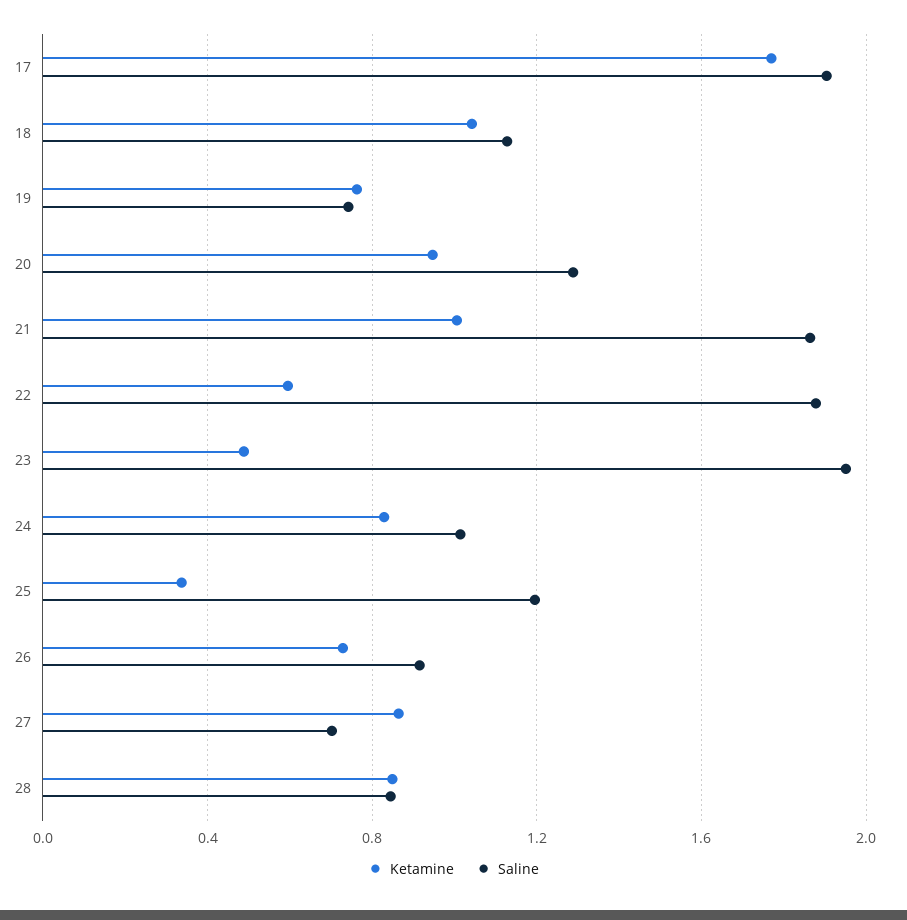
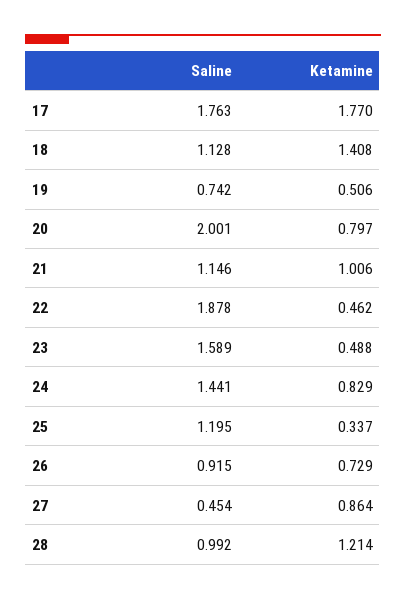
  {
    "Ketamine": {
      "17": 1.77,
-     "18": 1.05,
+     "18": 1.408,
-     "19": 0.75,
+     "19": 0.506,
-     "20": 0.95,
+     "20": 0.797,
      "21": 1.006,
-     "22": 0.6,
+     "22": 0.462,
      "23": 0.488,
      "24": 0.829,
      "25": 0.337,
      "26": 0.729,
      "27": 0.864,
-     "28": 0.85
+     "28": 1.214
    },
    "Saline": {
-     "17": 1.9,
+     "17": 1.763,
      "18": 1.128,
      "19": 0.742,
-     "20": 1.3,
+     "20": 2.001,
-     "21": 1.85,
+     "21": 1.146,
      "22": 1.878,
-     "23": 1.95,
+     "23": 1.589,
-     "24": 1,
+     "24": 1.441,
      "25": 1.195,
      "26": 0.915,
-     "27": 0.7,
+     "27": 0.454,
-     "28": 0.85
+     "28": 0.992
    }
  }

